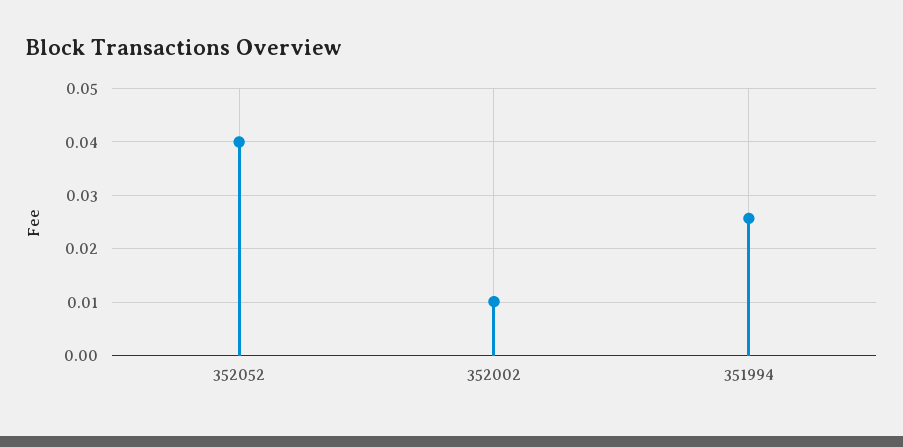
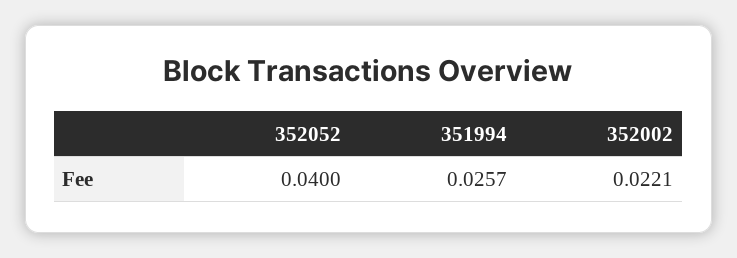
  {
    "352052": 0.04,
-   "352002": 0.01,
+   "352002": 0.0221,
    "351994": 0.0257
  }

